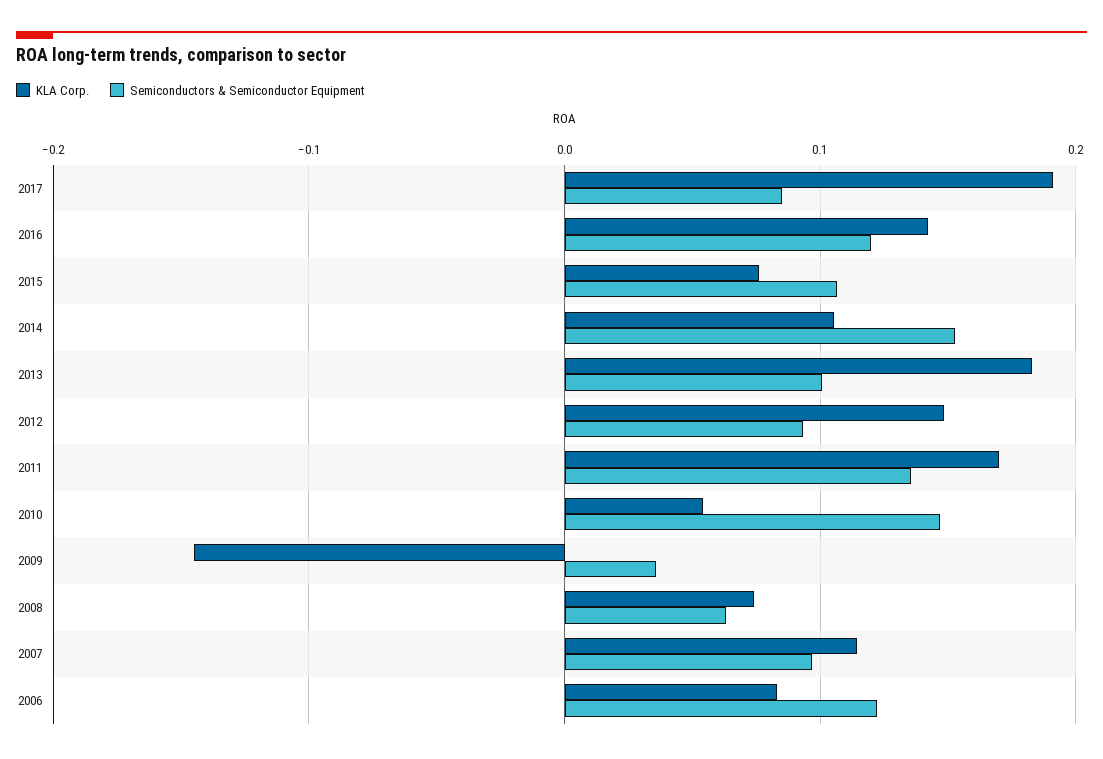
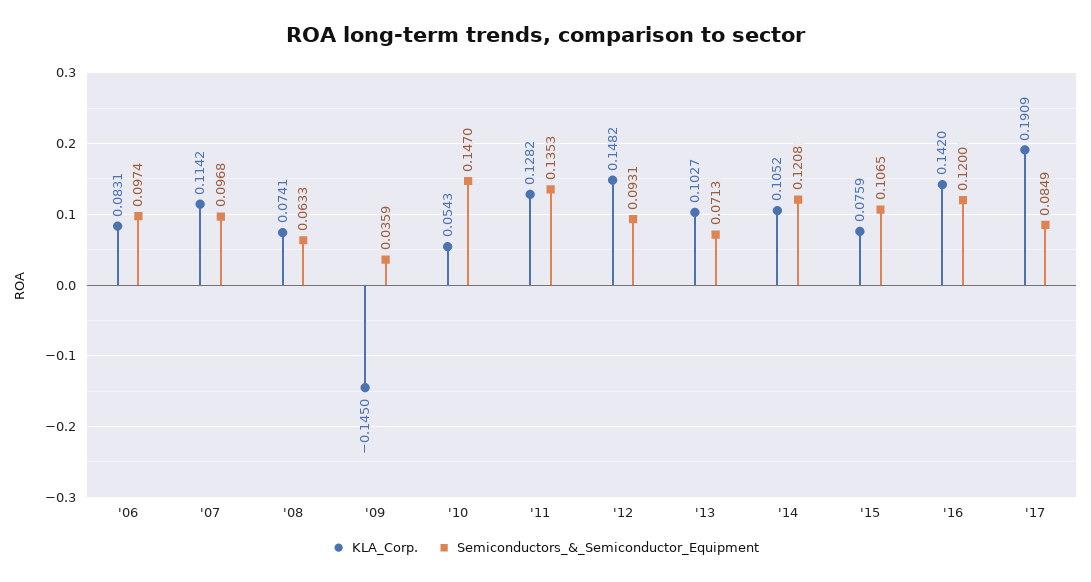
  {
    "KLA Corp.": {
      "2017": 0.1909,
      "2016": 0.142,
      "2015": 0.0759,
      "2014": 0.1052,
-     "2013": 0.18,
+     "2013": 0.1027,
      "2012": 0.1482,
-     "2011": 0.17,
+     "2011": 0.1282,
      "2010": 0.0543,
      "2009": -0.145,
      "2008": 0.0741,
      "2007": 0.1142,
      "2006": 0.0831
    },
    "Semiconductors & Semiconductor Equipment": {
      "2017": 0.0849,
      "2016": 0.12,
      "2015": 0.1065,
-     "2014": 0.15,
+     "2014": 0.1208,
-     "2013": 0.1,
+     "2013": 0.0713,
      "2012": 0.0931,
      "2011": 0.1353,
      "2010": 0.147,
      "2009": 0.0359,
      "2008": 0.0633,
      "2007": 0.0968,
-     "2006": 0.12
+     "2006": 0.0974
    }
  }

